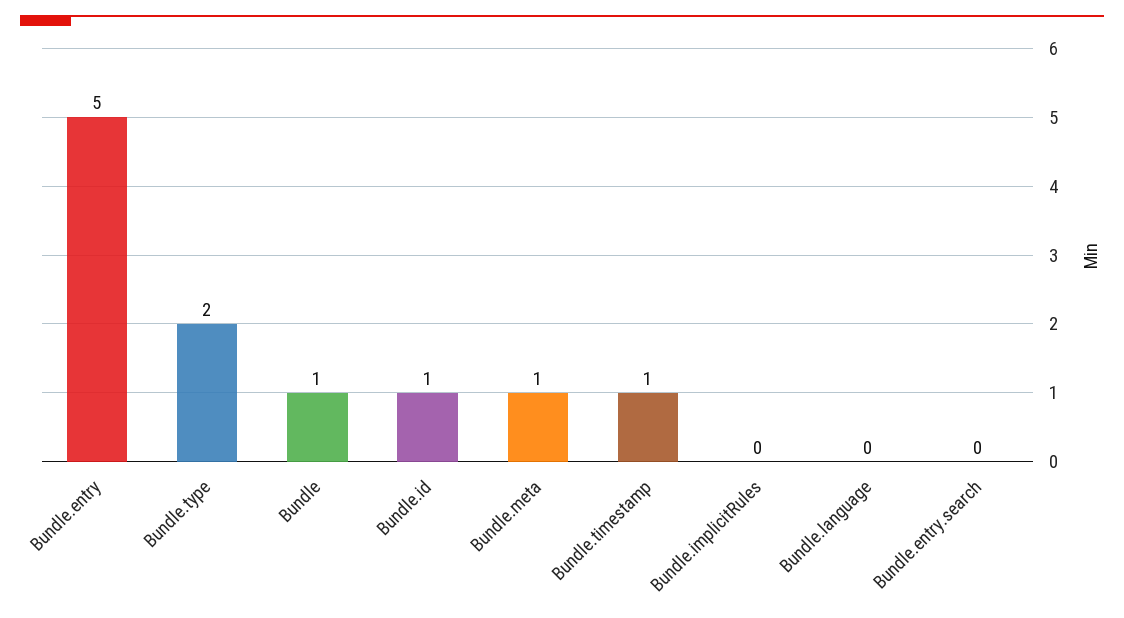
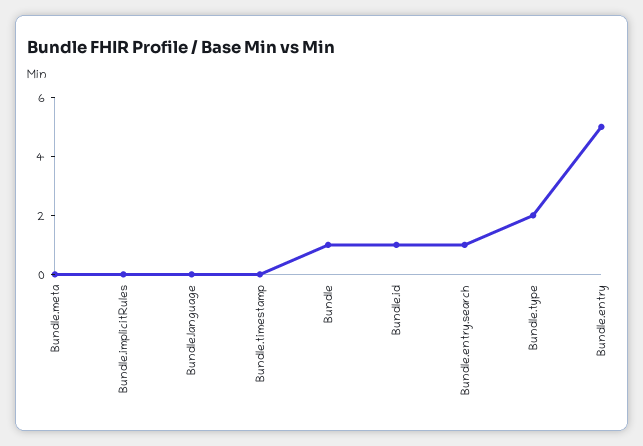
  {
    "Bundle.entry": 5,
    "Bundle.type": 2,
    "Bundle": 1,
    "Bundle.id": 1,
-   "Bundle.meta": 1,
+   "Bundle.meta": 0,
-   "Bundle.timestamp": 1,
+   "Bundle.timestamp": 0,
    "Bundle.implicitRules": 0,
    "Bundle.language": 0,
-   "Bundle.entry.search": 0
+   "Bundle.entry.search": 1
  }

